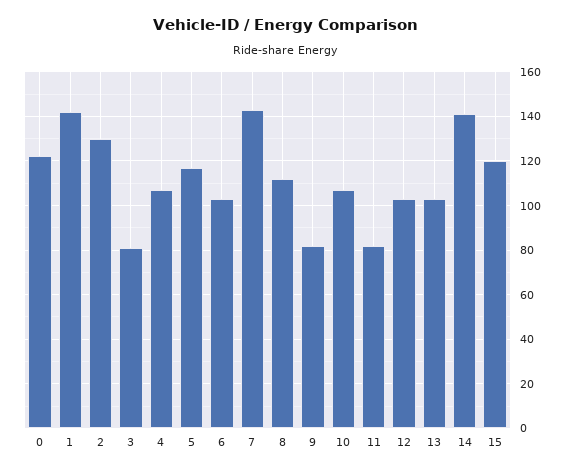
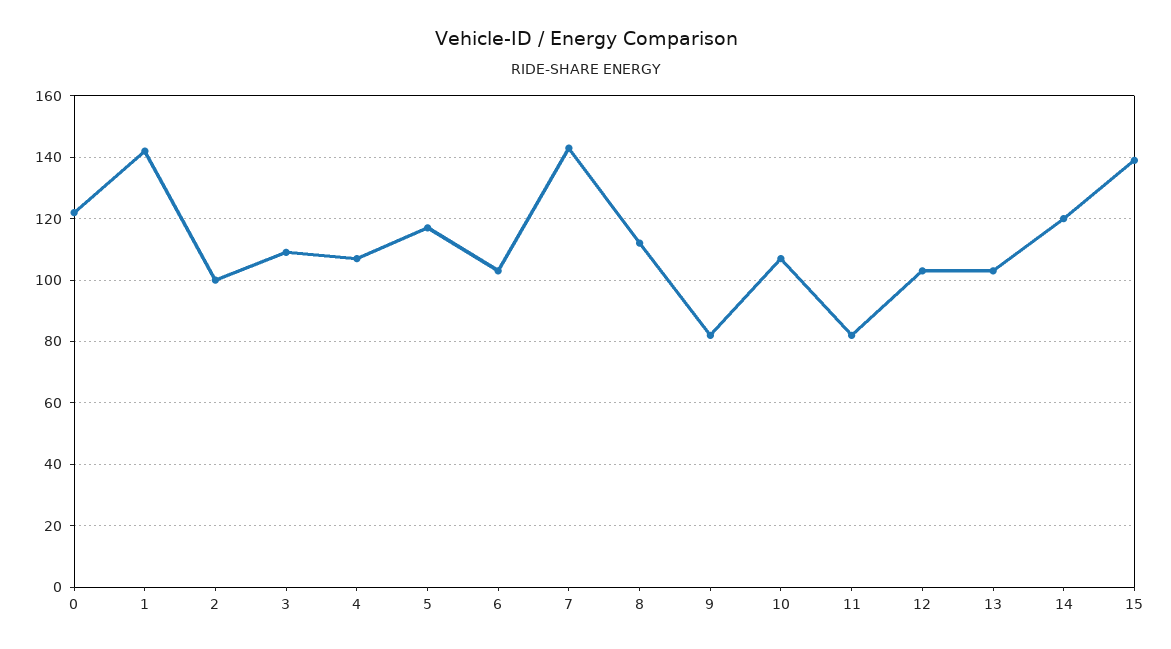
  {
    "0": 120,
    "1": 140,
-   "2": 130,
+   "2": 100,
-   "3": 80,
+   "3": 110,
    "4": 105,
    "5": 115,
    "6": 105,
    "7": 145,
    "8": 110,
    "9": 80,
    "10": 105,
    "11": 80,
    "12": 105,
    "13": 105,
-   "14": 140,
+   "14": 120,
-   "15": 120
+   "15": 140
  }

